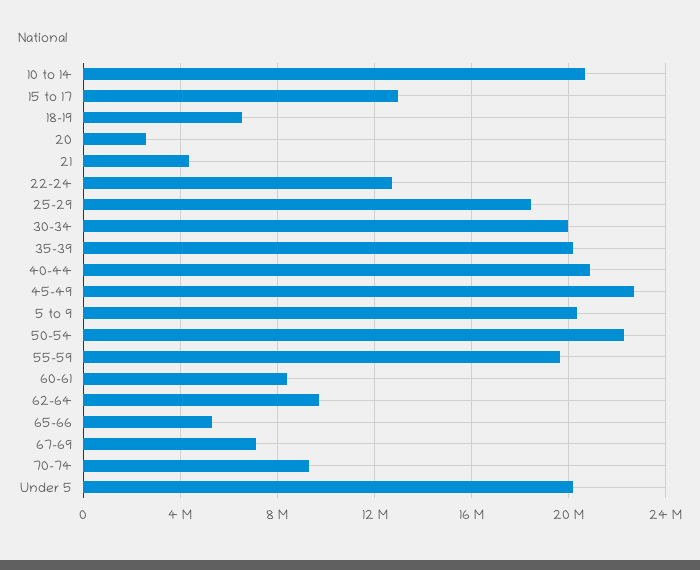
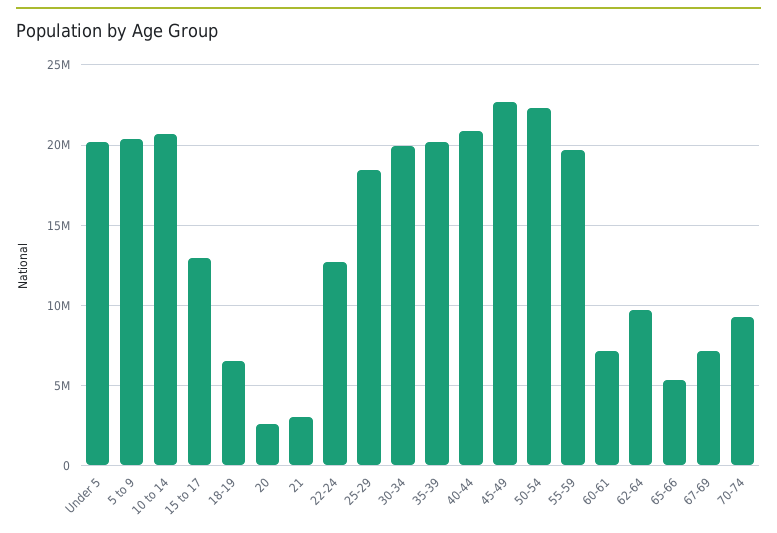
  {
    "10 to 14": 20500000,
    "15 to 17": 13000000,
    "18-19": 6500000,
    "20": 2500000,
-   "21": 4500000,
+   "21": 3000000,
    "22-24": 12500000,
    "25-29": 18500000,
    "30-34": 20000000,
    "35-39": 20000000,
    "40-44": 21000000,
    "45-49": 22500000,
    "5 to 9": 20500000,
    "50-54": 22500000,
    "55-59": 19500000,
-   "60-61": 8500000,
+   "60-61": 7000000,
    "62-64": 9500000,
    "65-66": 5500000,
    "67-69": 7000000,
    "70-74": 9500000,
    "Under 5": 20000000
  }

